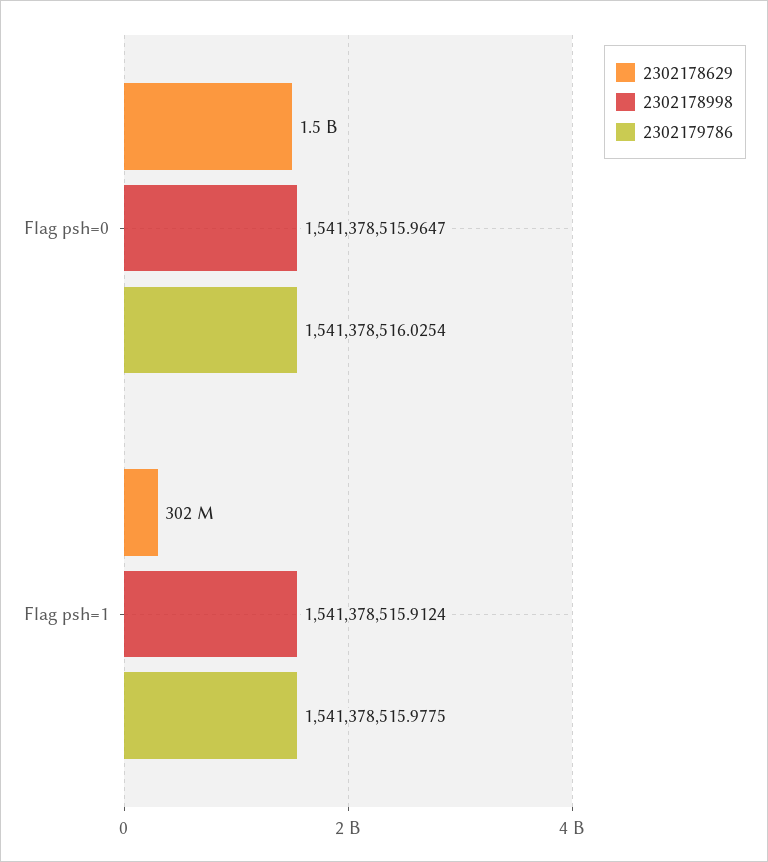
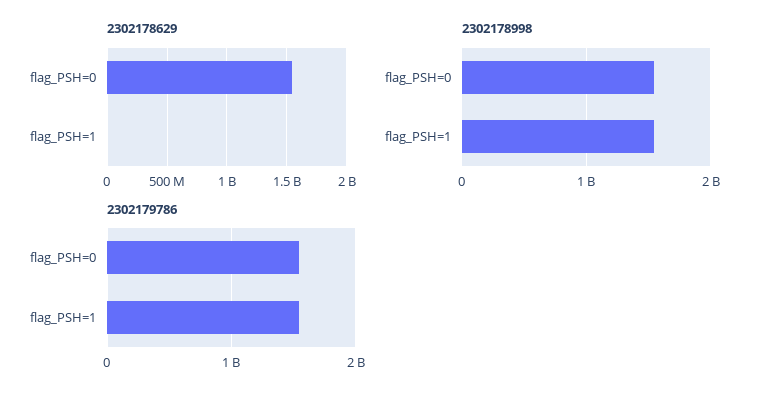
  {
    "2302178629": {
      "Flag psh=0": 1500000000,
-     "Flag psh=1": 302000000
+     "Flag psh=1": 0
    },
    "2302178998": {
      "Flag psh=0": 1541378515.9647,
      "Flag psh=1": 1541378515.9124
    },
    "2302179786": {
      "Flag psh=0": 1541378516.0254,
      "Flag psh=1": 1541378515.9775
    }
  }

